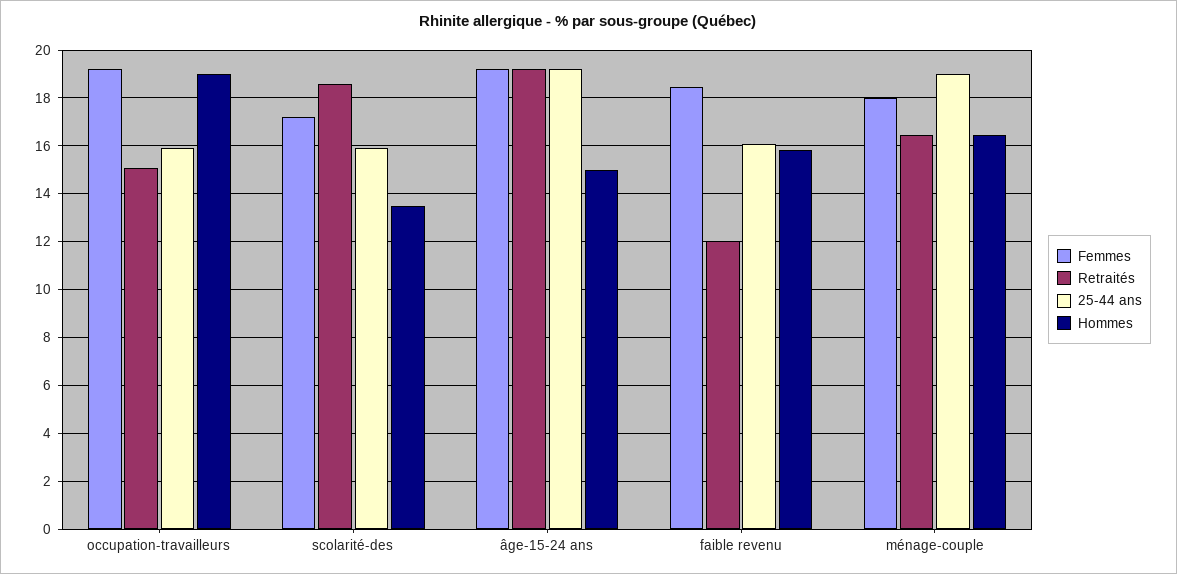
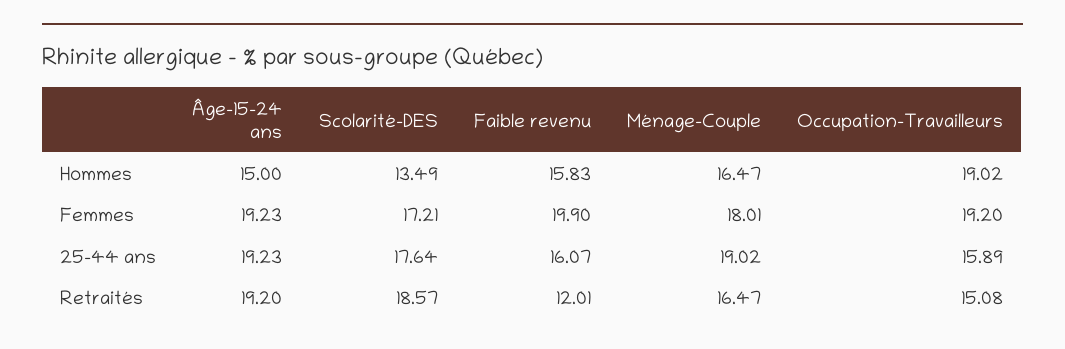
  {
    "Femmes": {
      "occupation-travailleurs": 19.2,
      "scolarité-des": 17.21,
      "âge-15-24 ans": 19.23,
-     "faible revenu": 18.5,
+     "faible revenu": 19.9,
      "ménage-couple": 18.01
    },
    "Retraités": {
      "occupation-travailleurs": 15.08,
      "scolarité-des": 18.57,
      "âge-15-24 ans": 19.2,
      "faible revenu": 12.01,
      "ménage-couple": 16.47
    },
    "25-44 ans": {
      "occupation-travailleurs": 15.89,
-     "scolarité-des": 16,
+     "scolarité-des": 17.64,
      "âge-15-24 ans": 19.23,
      "faible revenu": 16.07,
      "ménage-couple": 19.02
    },
    "Hommes": {
      "occupation-travailleurs": 19.02,
      "scolarité-des": 13.49,
      "âge-15-24 ans": 15,
      "faible revenu": 15.83,
      "ménage-couple": 16.47
    }
  }

